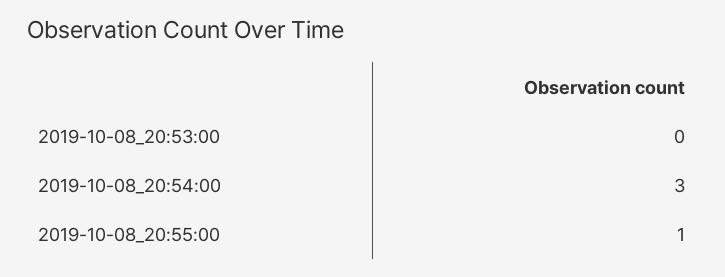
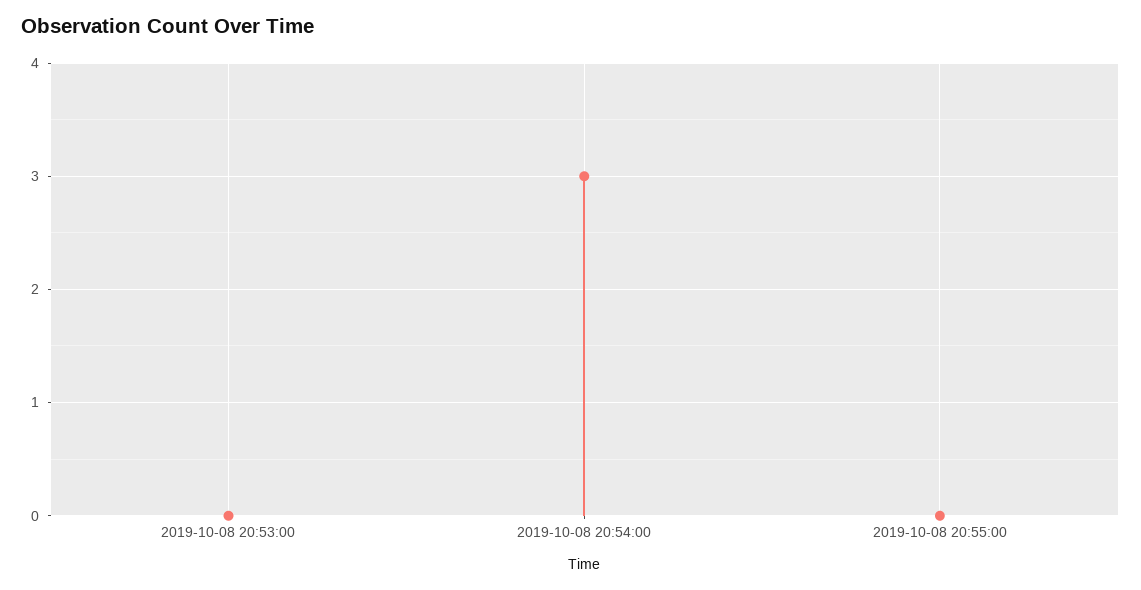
  {
    "2019-10-08_20:53:00": 0,
    "2019-10-08_20:54:00": 3,
-   "2019-10-08_20:55:00": 1
+   "2019-10-08_20:55:00": 0
  }

